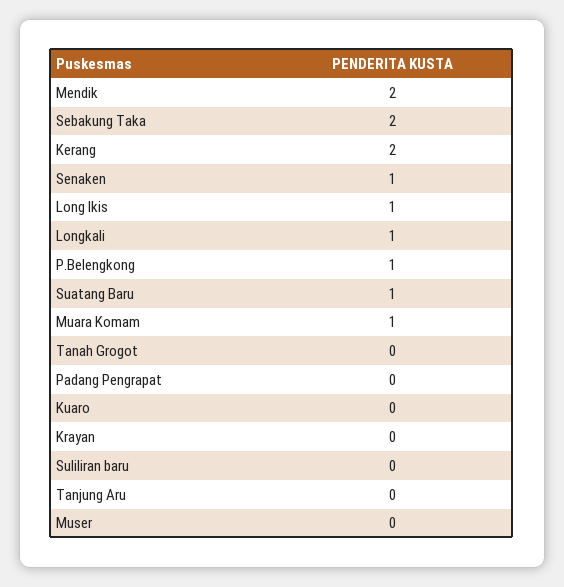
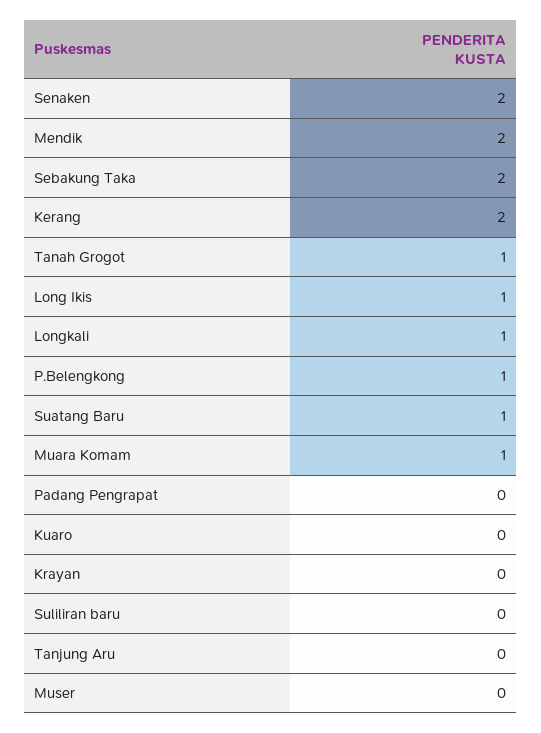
  {
    "Mendik": 2,
    "Sebakung Taka": 2,
    "Kerang": 2,
-   "Senaken": 1,
+   "Senaken": 2,
    "Long Ikis": 1,
    "Longkali": 1,
    "P.Belengkong": 1,
    "Suatang Baru": 1,
    "Muara Komam": 1,
-   "Tanah Grogot": 0,
+   "Tanah Grogot": 1,
    "Padang Pengrapat": 0,
    "Kuaro": 0,
    "Krayan": 0,
    "Suliliran baru": 0,
    "Tanjung Aru": 0,
    "Muser": 0
  }

